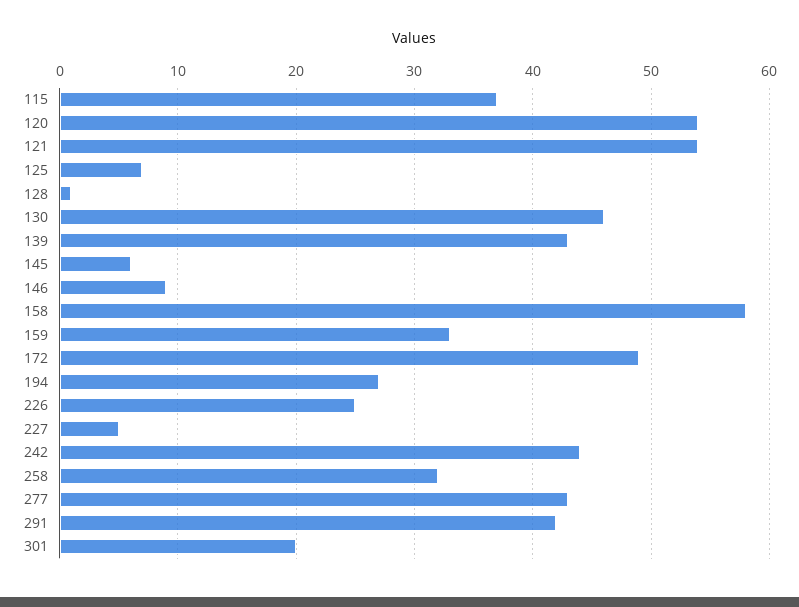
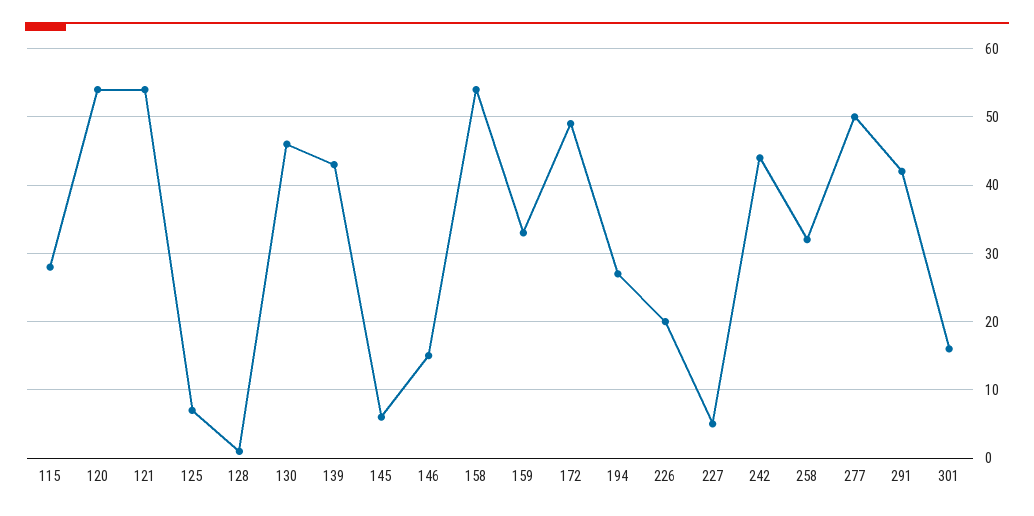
  {
-   "115": 37,
+   "115": 28,
    "120": 54,
    "121": 54,
    "125": 7,
    "128": 1,
    "130": 46,
    "139": 43,
    "145": 6,
-   "146": 9,
+   "146": 15,
-   "158": 58,
+   "158": 54,
    "159": 33,
    "172": 49,
    "194": 27,
-   "226": 25,
+   "226": 20,
    "227": 5,
    "242": 44,
    "258": 32,
-   "277": 43,
+   "277": 50,
    "291": 42,
-   "301": 20
+   "301": 16
  }

